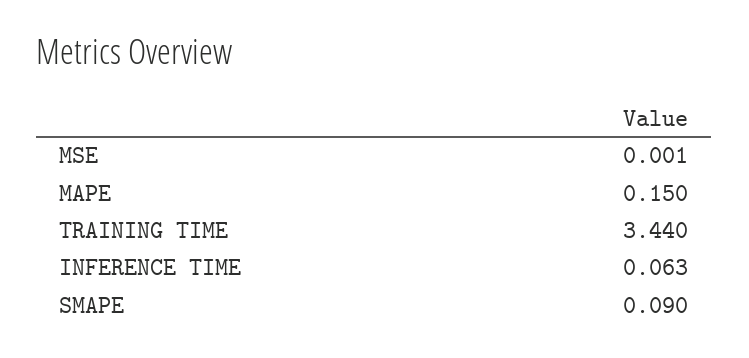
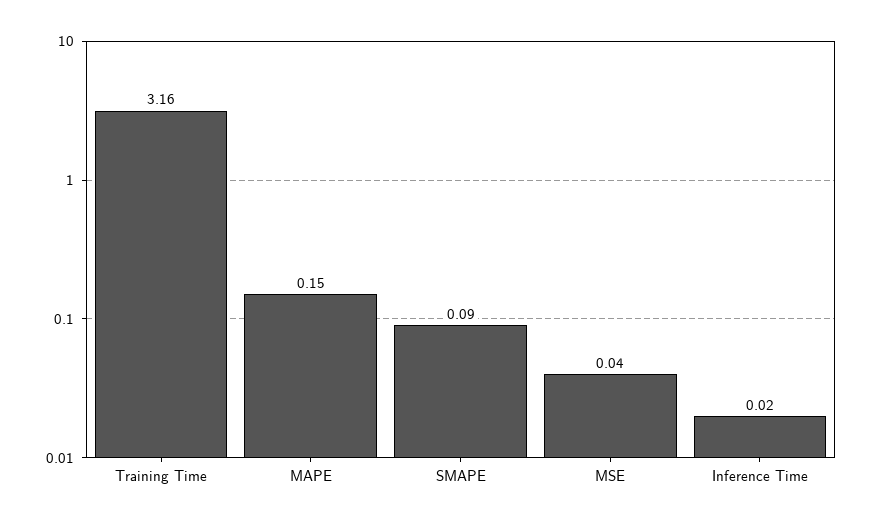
  {
-   "MSE": 0.001,
+   "MSE": 0.04,
    "MAPE": 0.15,
-   "TRAINING TIME": 3.44,
+   "TRAINING TIME": 3.16,
-   "INFERENCE TIME": 0.063,
+   "INFERENCE TIME": 0.02,
    "SMAPE": 0.09
  }

